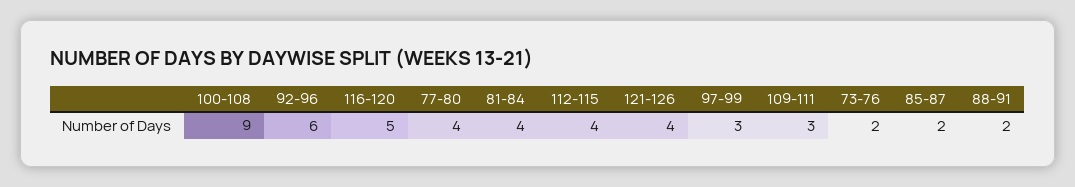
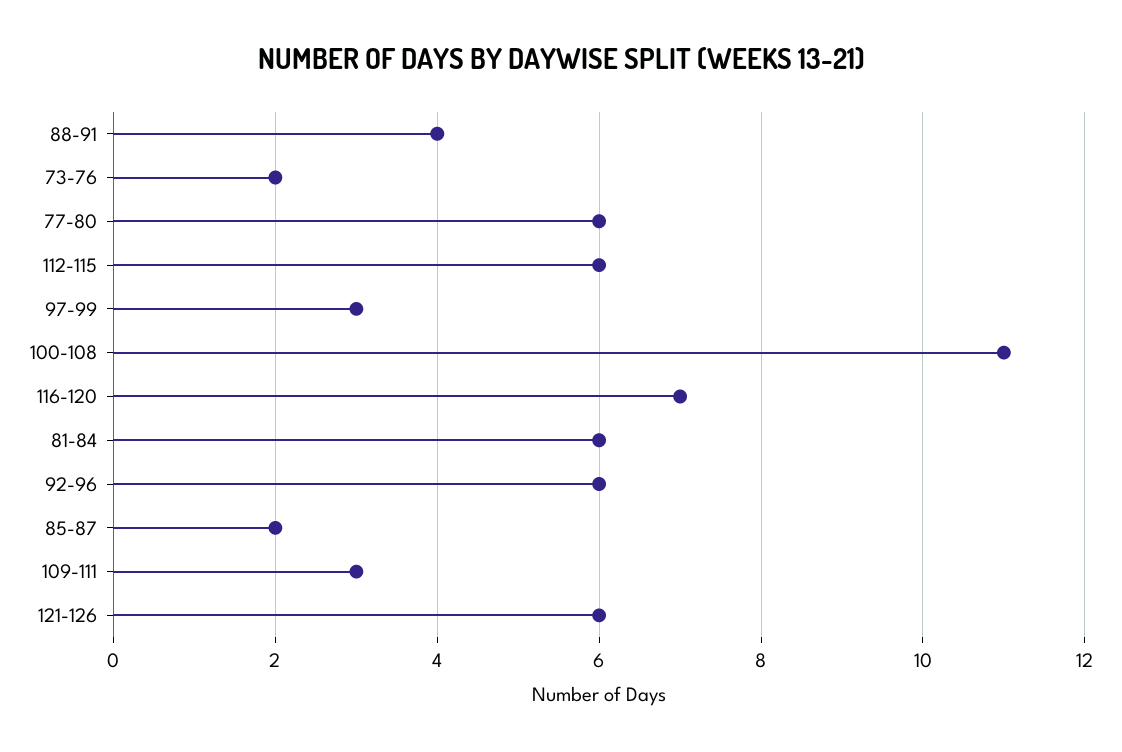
  {
-   "100-108": 9,
+   "100-108": 11,
    "92-96": 6,
-   "116-120": 5,
+   "116-120": 7,
-   "77-80": 4,
+   "77-80": 6,
-   "81-84": 4,
+   "81-84": 6,
-   "112-115": 4,
+   "112-115": 6,
-   "121-126": 4,
+   "121-126": 6,
    "97-99": 3,
    "109-111": 3,
    "73-76": 2,
    "85-87": 2,
-   "88-91": 2
+   "88-91": 4
  }

